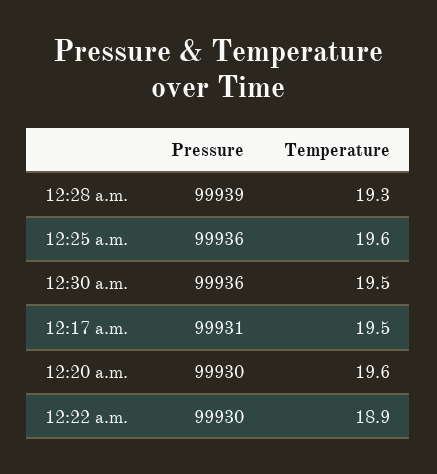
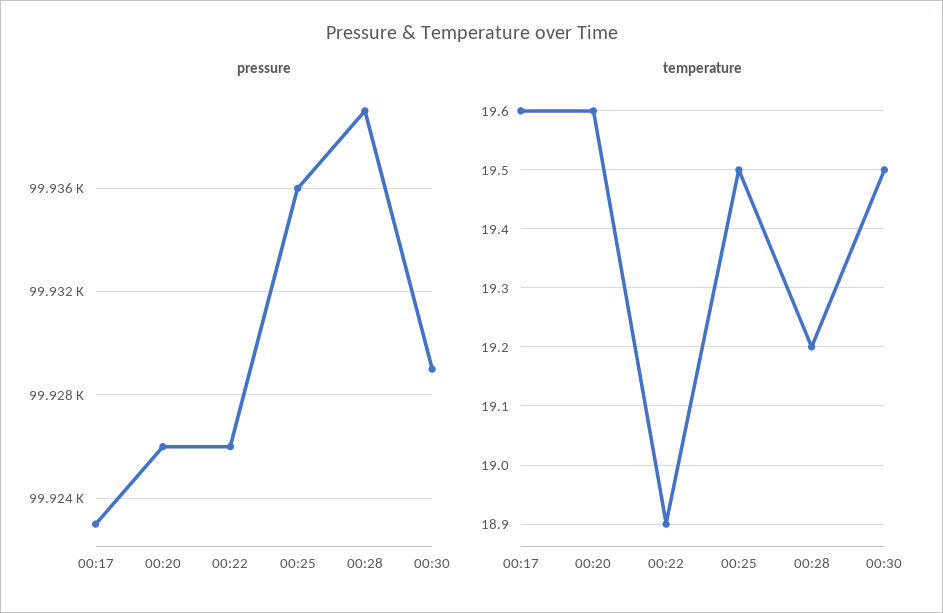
  {
    "Pressure": {
      "12:28 a.m.": 99939,
      "12:25 a.m.": 99936,
-     "12:30 a.m.": 99936,
+     "12:30 a.m.": 99929,
-     "12:17 a.m.": 99931,
+     "12:17 a.m.": 99923,
-     "12:20 a.m.": 99930,
+     "12:20 a.m.": 99926,
-     "12:22 a.m.": 99930
+     "12:22 a.m.": 99926
    },
    "Temperature": {
-     "12:28 a.m.": 19.3,
+     "12:28 a.m.": 19.2,
-     "12:25 a.m.": 19.6,
+     "12:25 a.m.": 19.5,
      "12:30 a.m.": 19.5,
-     "12:17 a.m.": 19.5,
+     "12:17 a.m.": 19.6,
      "12:20 a.m.": 19.6,
      "12:22 a.m.": 18.9
    }
  }

